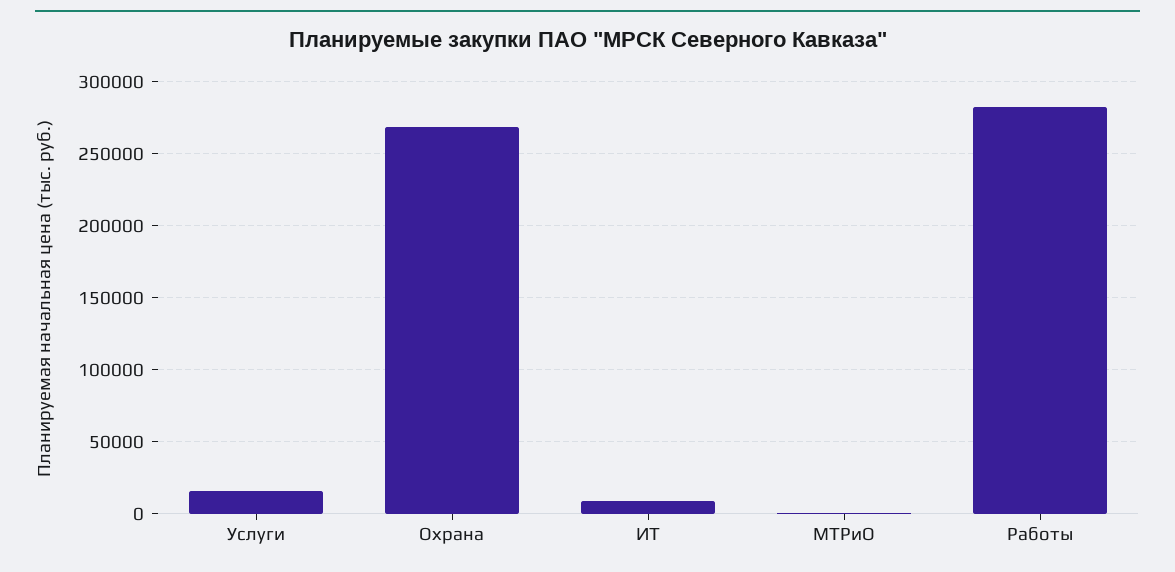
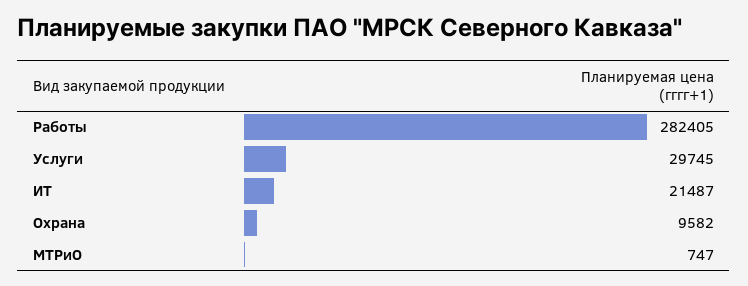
  {
-   "Услуги": 15000,
+   "Услуги": 29745,
-   "Охрана": 270000,
+   "Охрана": 9582,
-   "ИТ": 10000,
+   "ИТ": 21487,
    "МТРиО": 747,
    "Работы": 282405
  }

